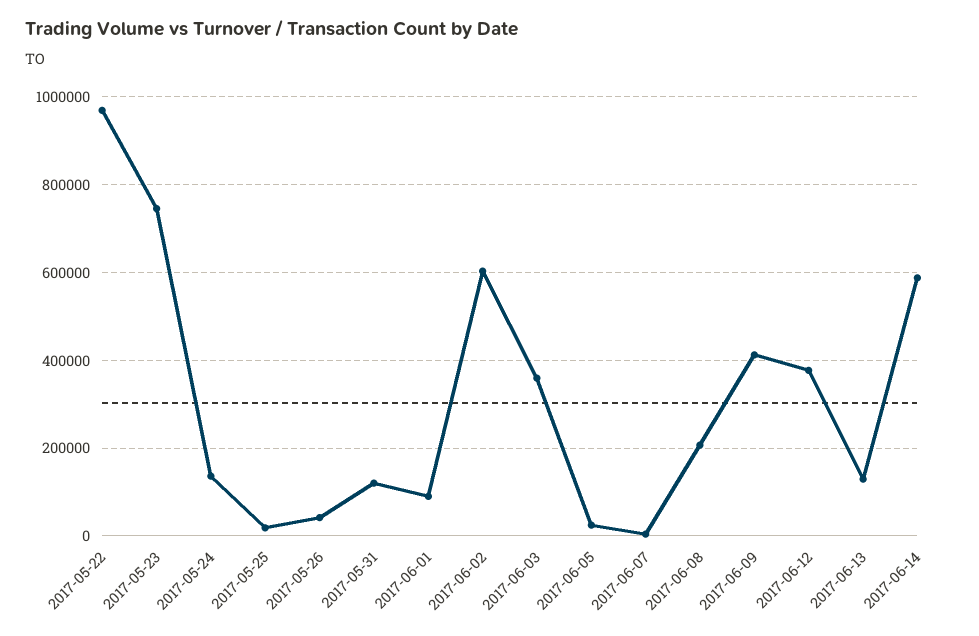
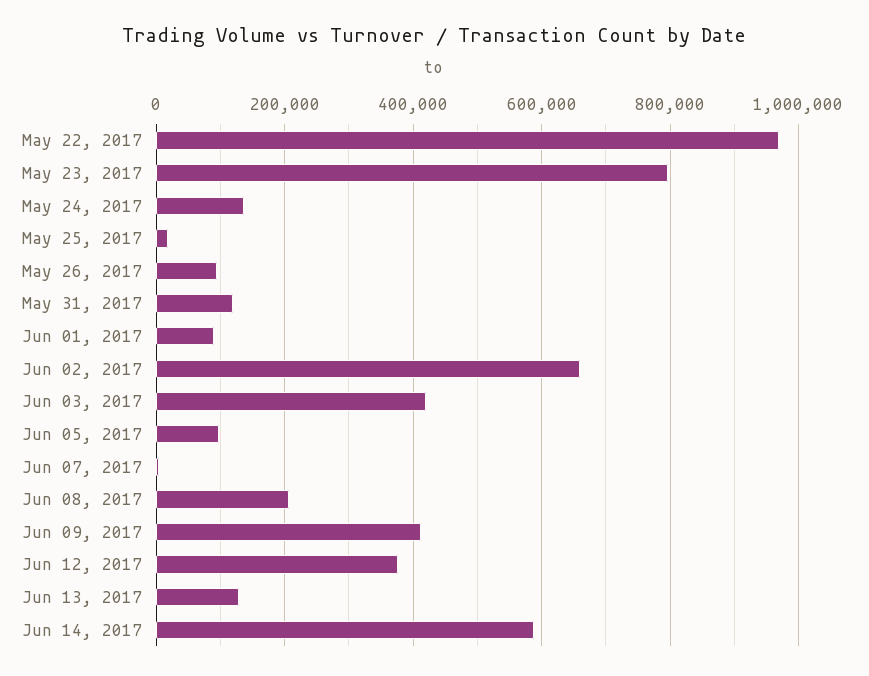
  {
    "2017-05-22": 960000,
-   "2017-05-23": 740000,
+   "2017-05-23": 800000,
    "2017-05-24": 140000,
    "2017-05-25": 20000,
-   "2017-05-26": 40000,
+   "2017-05-26": 100000,
    "2017-05-31": 120000,
    "2017-06-01": 100000,
-   "2017-06-02": 600000,
+   "2017-06-02": 660000,
-   "2017-06-03": 360000,
+   "2017-06-03": 420000,
-   "2017-06-05": 20000,
+   "2017-06-05": 100000,
    "2017-06-07": 0,
    "2017-06-08": 200000,
    "2017-06-09": 420000,
    "2017-06-12": 380000,
    "2017-06-13": 120000,
    "2017-06-14": 580000
  }

